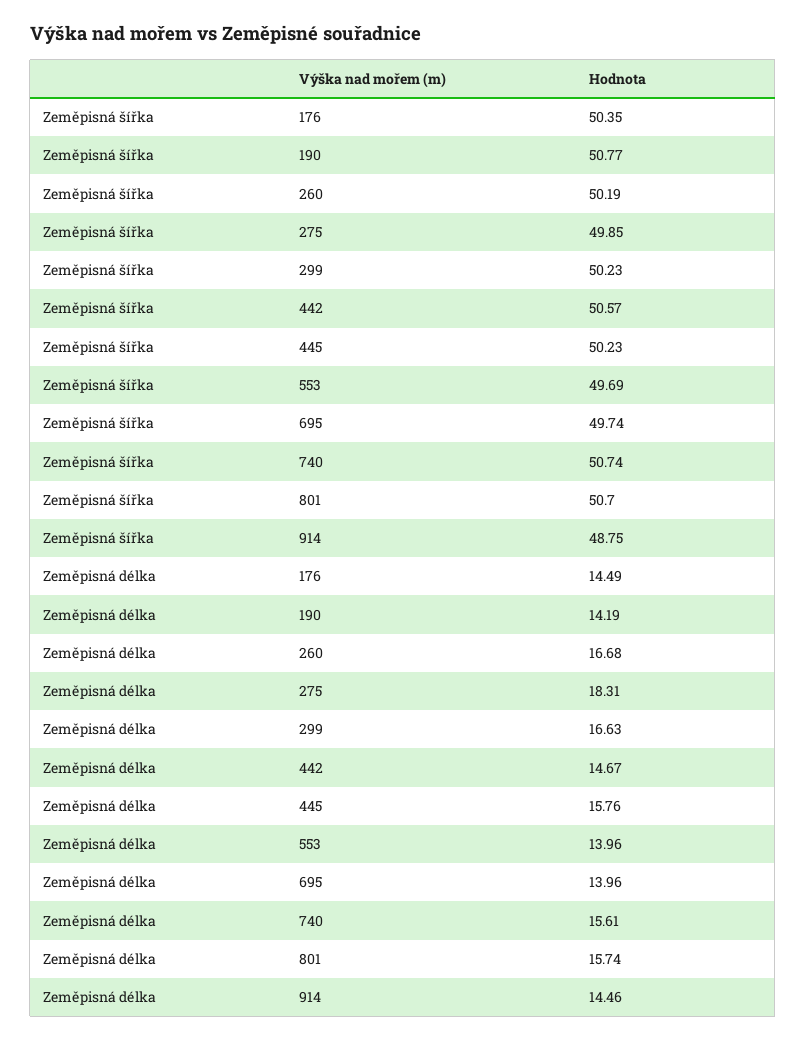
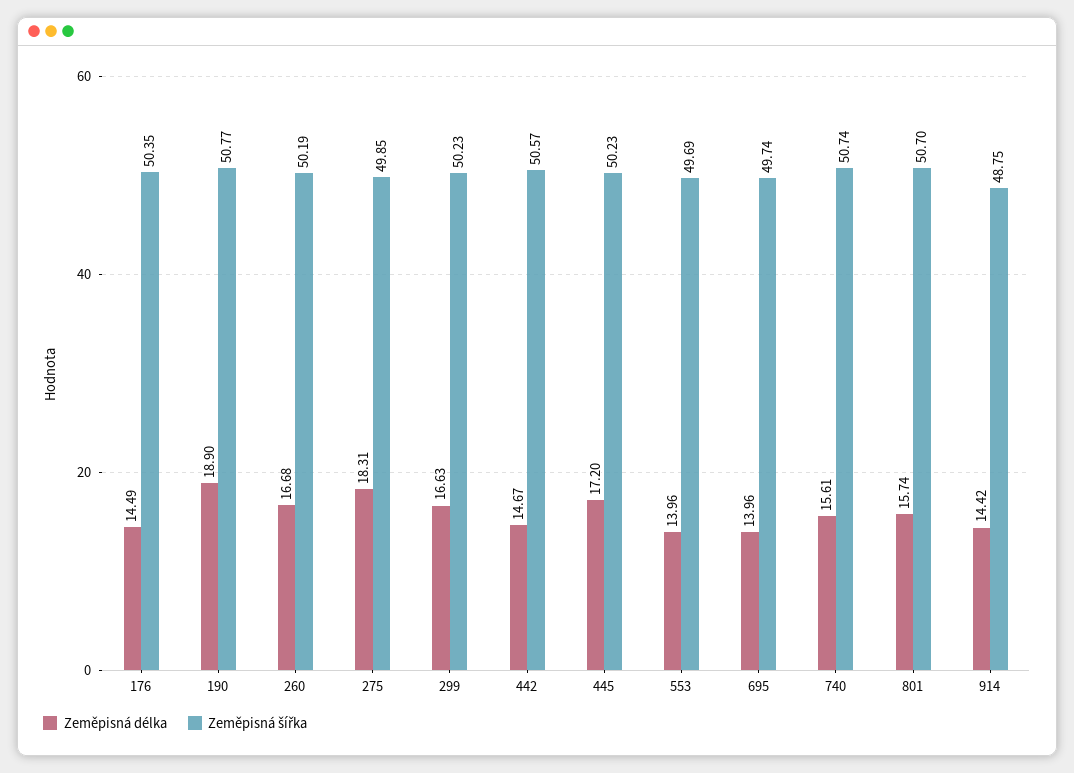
  {
    "Zeměpisná šířka": {
      "176": 50.35,
      "190": 50.77,
      "260": 50.19,
      "275": 49.85,
      "299": 50.23,
      "442": 50.57,
      "445": 50.23,
      "553": 49.69,
      "695": 49.74,
      "740": 50.74,
      "801": 50.7,
      "914": 48.75
    },
    "Zeměpisná délka": {
      "176": 14.49,
-     "190": 14.19,
+     "190": 18.9,
      "260": 16.68,
      "275": 18.31,
      "299": 16.63,
      "442": 14.67,
-     "445": 15.76,
+     "445": 17.2,
      "553": 13.96,
      "695": 13.96,
      "740": 15.61,
      "801": 15.74,
-     "914": 14.46
+     "914": 14.42
    }
  }

